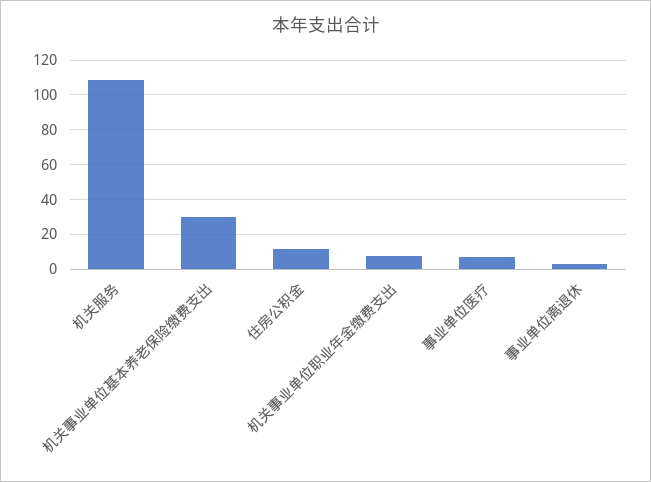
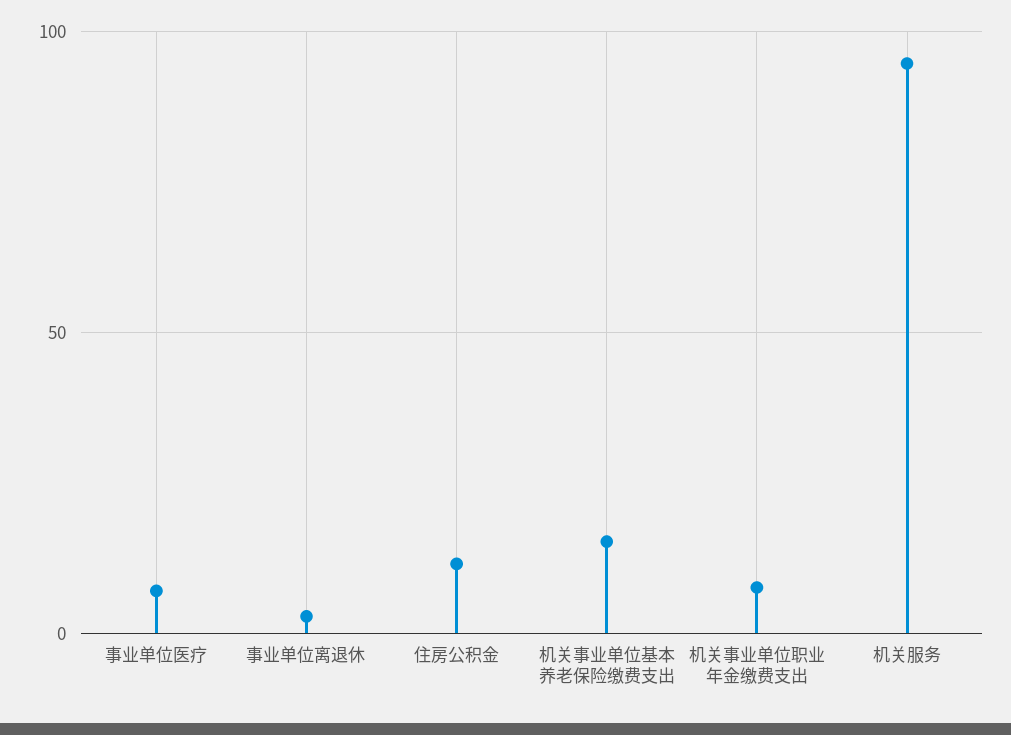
  {
-   "机关服务": 110,
+   "机关服务": 95,
-   "机关事业单位基本养老保险缴费支出": 30,
+   "机关事业单位基本养老保险缴费支出": 15,
    "住房公积金": 10,
    "机关事业单位职业年金缴费支出": 10,
    "事业单位医疗": 5,
    "事业单位离退休": 5
  }

